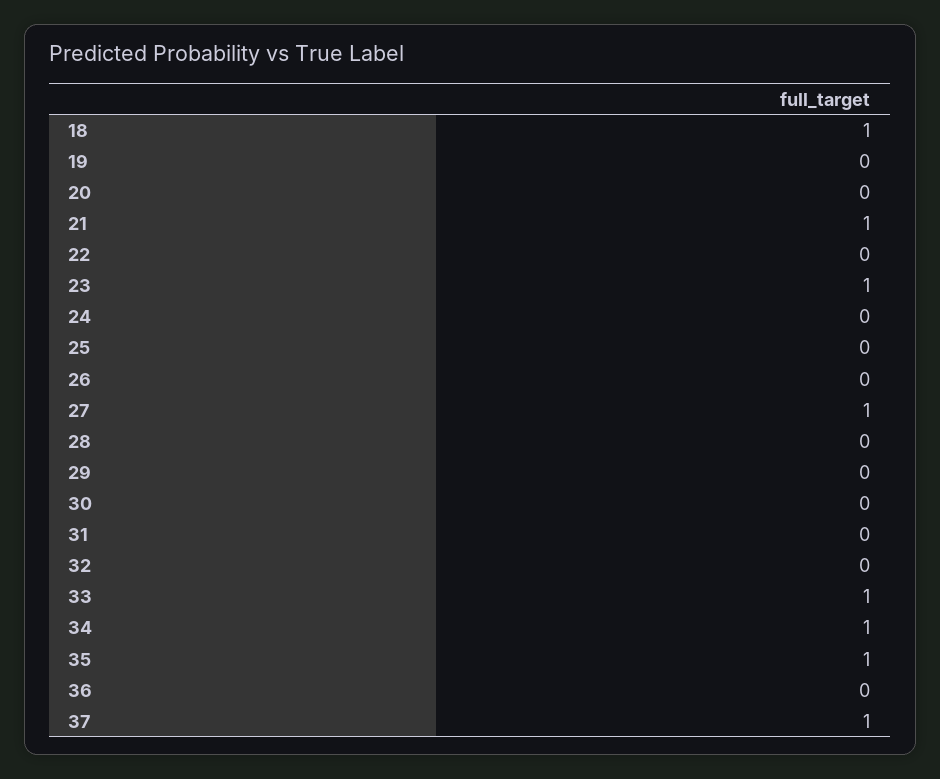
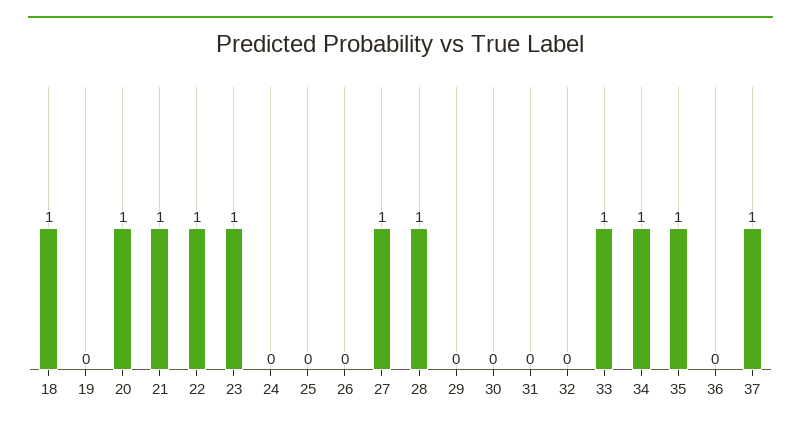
  {
    "18": 1,
    "19": 0,
-   "20": 0,
+   "20": 1,
    "21": 1,
-   "22": 0,
+   "22": 1,
    "23": 1,
    "24": 0,
    "25": 0,
    "26": 0,
    "27": 1,
-   "28": 0,
+   "28": 1,
    "29": 0,
    "30": 0,
    "31": 0,
    "32": 0,
    "33": 1,
    "34": 1,
    "35": 1,
    "36": 0,
    "37": 1
  }

